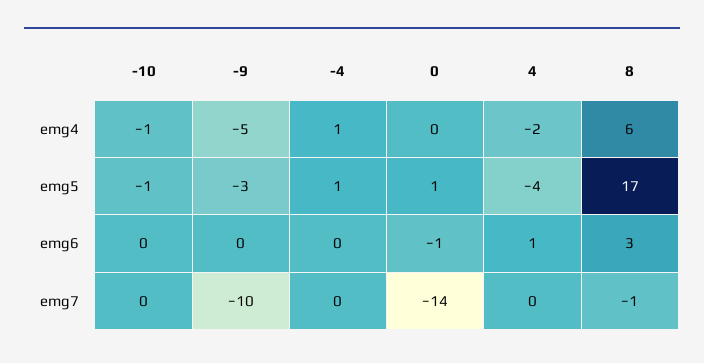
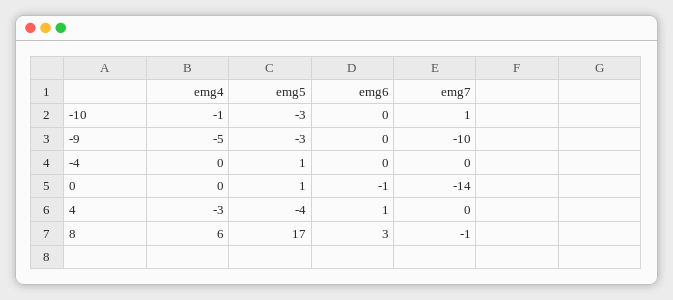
  {
    "-10": {
      "emg4": -1,
-     "emg5": -1,
+     "emg5": -3,
      "emg6": 0,
-     "emg7": 0
+     "emg7": 1
    },
    "-9": {
      "emg4": -5,
      "emg5": -3,
      "emg6": 0,
      "emg7": -10
    },
    "-4": {
-     "emg4": 1,
+     "emg4": 0,
      "emg5": 1,
      "emg6": 0,
      "emg7": 0
    },
    "0": {
      "emg4": 0,
      "emg5": 1,
      "emg6": -1,
      "emg7": -14
    },
    "4": {
-     "emg4": -2,
+     "emg4": -3,
      "emg5": -4,
      "emg6": 1,
      "emg7": 0
    },
    "8": {
      "emg4": 6,
      "emg5": 17,
      "emg6": 3,
      "emg7": -1
    }
  }

